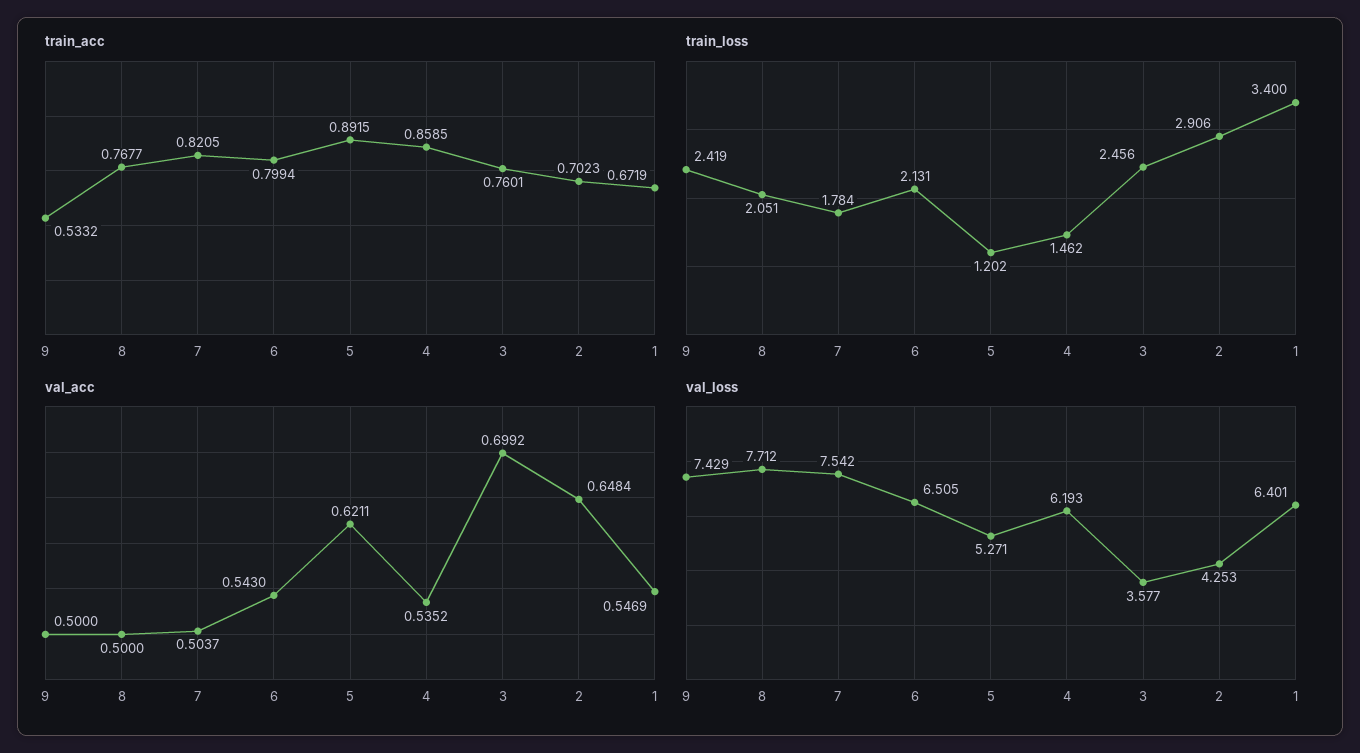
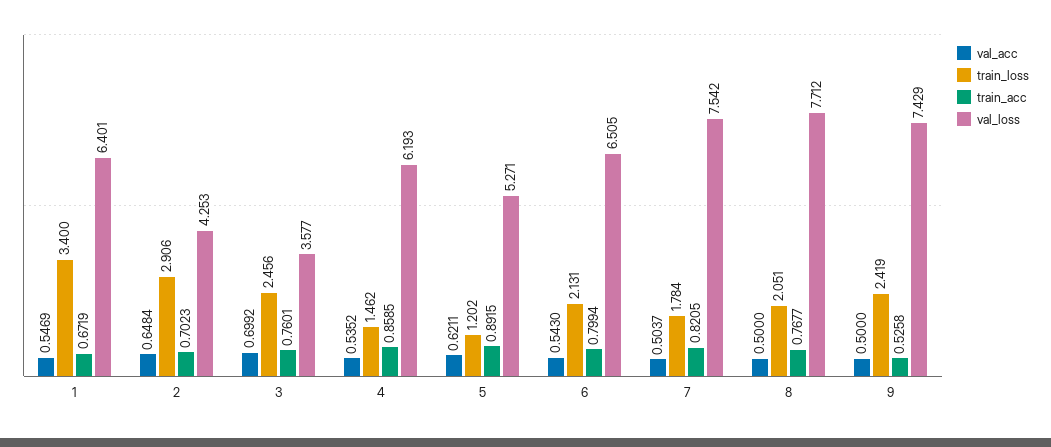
  {
    "train_acc": {
-     "9": 0.5332,
+     "9": 0.5258,
      "8": 0.7677,
      "7": 0.8205,
      "6": 0.7994,
      "5": 0.8915,
      "4": 0.8585,
      "3": 0.7601,
      "2": 0.7023,
      "1": 0.6719
    },
    "train_loss": {
      "9": 2.419,
      "8": 2.051,
      "7": 1.784,
      "6": 2.131,
      "5": 1.202,
      "4": 1.462,
      "3": 2.456,
      "2": 2.906,
      "1": 3.4
    },
    "val_acc": {
      "9": 0.5,
      "8": 0.5,
      "7": 0.5037,
      "6": 0.543,
      "5": 0.6211,
      "4": 0.5352,
      "3": 0.6992,
      "2": 0.6484,
      "1": 0.5469
    },
    "val_loss": {
      "9": 7.429,
      "8": 7.712,
      "7": 7.542,
      "6": 6.505,
      "5": 5.271,
      "4": 6.193,
      "3": 3.577,
      "2": 4.253,
      "1": 6.401
    }
  }

